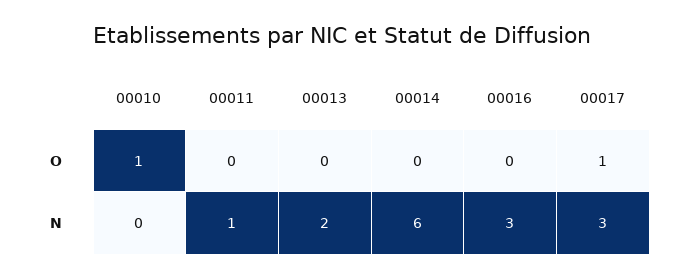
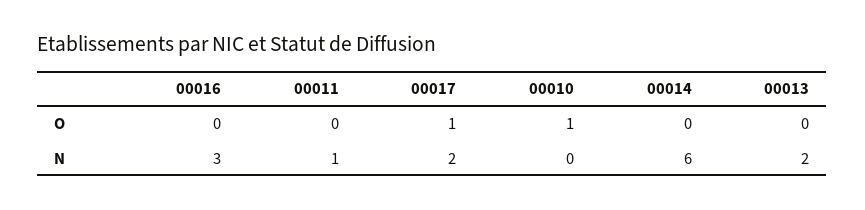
  {
    "00010": {
      "O": 1,
      "N": 0
    },
    "00011": {
      "O": 0,
      "N": 1
    },
    "00013": {
      "O": 0,
      "N": 2
    },
    "00014": {
      "O": 0,
      "N": 6
    },
    "00016": {
      "O": 0,
      "N": 3
    },
    "00017": {
      "O": 1,
-     "N": 3
+     "N": 2
    }
  }

